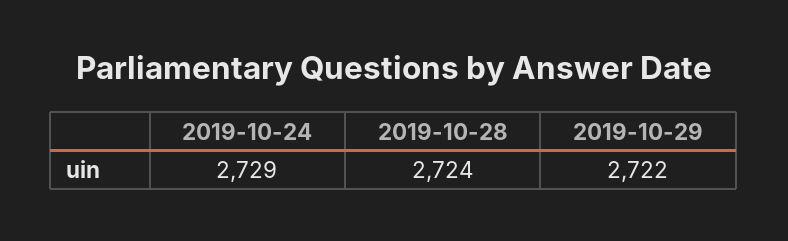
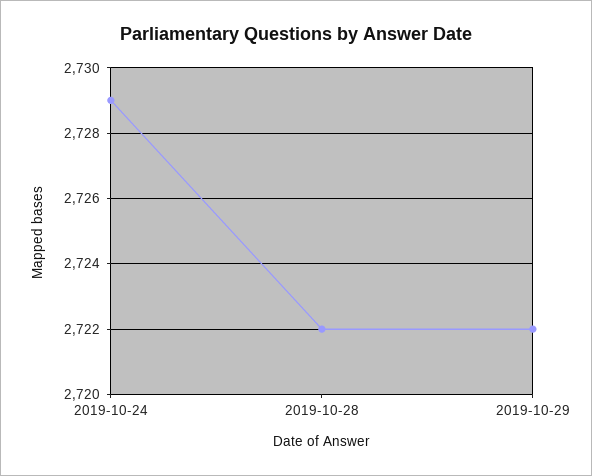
  {
    "2019-10-24": 2729,
-   "2019-10-28": 2724,
+   "2019-10-28": 2722,
    "2019-10-29": 2722
  }

